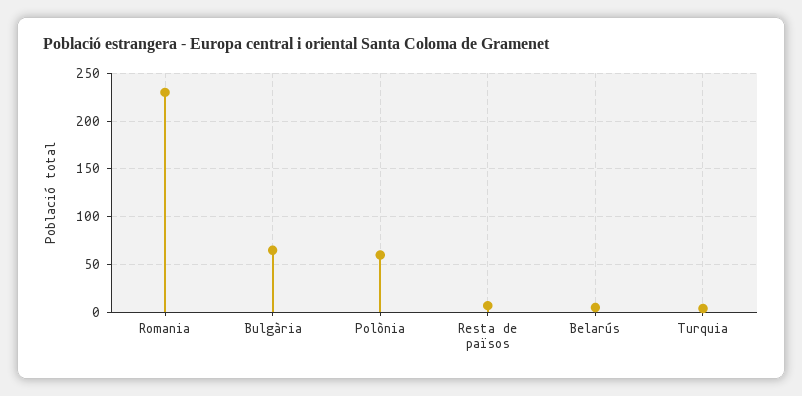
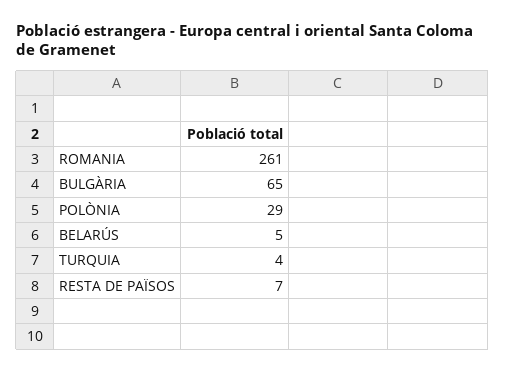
  {
-   "Romania": 230,
+   "Romania": 261,
    "Bulgària": 65,
-   "Polònia": 60,
+   "Polònia": 29,
    "Resta de països": 7,
    "Belarús": 5,
    "Turquia": 4
  }

